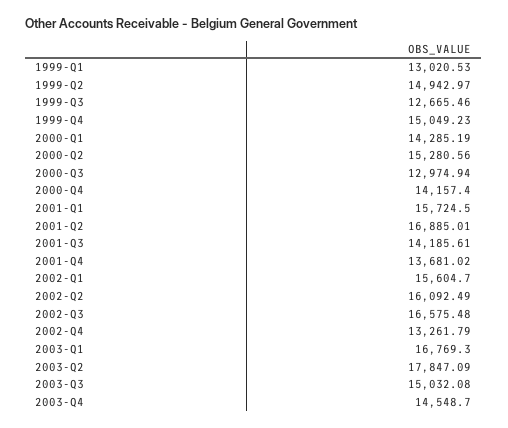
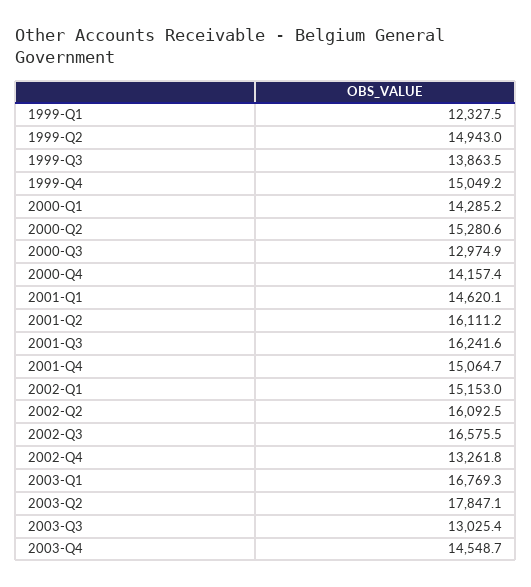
  {
-   "1999-Q1": 13020.53,
+   "1999-Q1": 12327.5,
    "1999-Q2": 14942.97,
-   "1999-Q3": 12665.46,
+   "1999-Q3": 13863.5,
    "1999-Q4": 15049.23,
    "2000-Q1": 14285.19,
    "2000-Q2": 15280.56,
    "2000-Q3": 12974.94,
    "2000-Q4": 14157.4,
-   "2001-Q1": 15724.5,
+   "2001-Q1": 14620.1,
-   "2001-Q2": 16885.01,
+   "2001-Q2": 16111.2,
-   "2001-Q3": 14185.61,
+   "2001-Q3": 16241.6,
-   "2001-Q4": 13681.02,
+   "2001-Q4": 15064.7,
-   "2002-Q1": 15604.7,
+   "2002-Q1": 15153,
    "2002-Q2": 16092.49,
    "2002-Q3": 16575.48,
    "2002-Q4": 13261.79,
    "2003-Q1": 16769.3,
    "2003-Q2": 17847.09,
-   "2003-Q3": 15032.08,
+   "2003-Q3": 13025.4,
    "2003-Q4": 14548.7
  }

